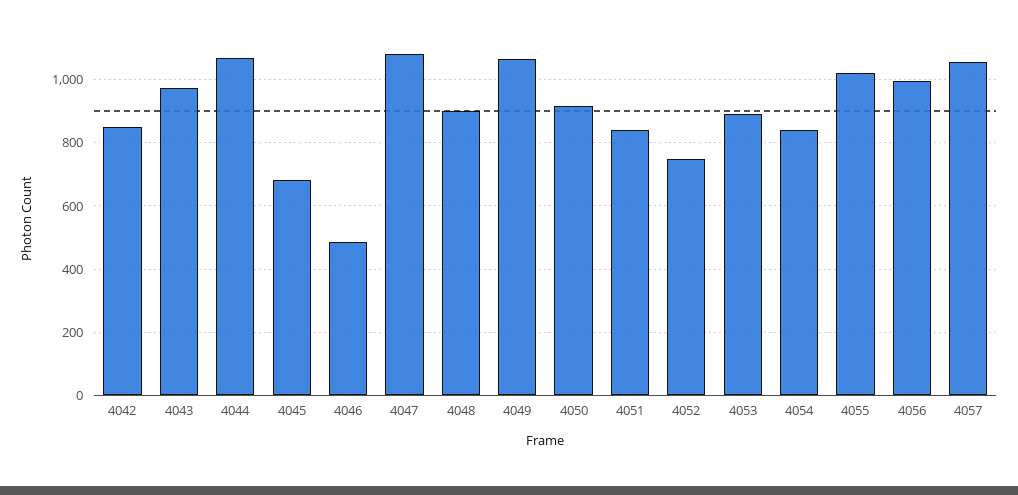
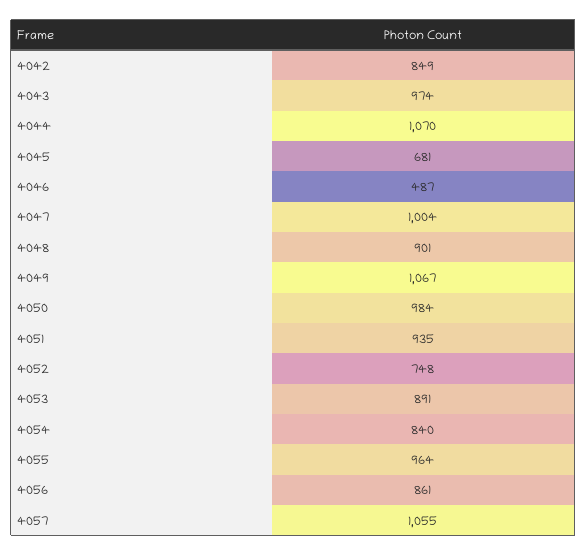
  {
    "4042": 849,
    "4043": 974,
    "4044": 1070,
    "4045": 681,
    "4046": 487,
-   "4047": 1080,
+   "4047": 1004,
    "4048": 901,
    "4049": 1067,
-   "4050": 920,
+   "4050": 984,
-   "4051": 840,
+   "4051": 935,
    "4052": 748,
    "4053": 891,
    "4054": 840,
-   "4055": 1020,
+   "4055": 964,
-   "4056": 1000,
+   "4056": 861,
    "4057": 1055
  }

